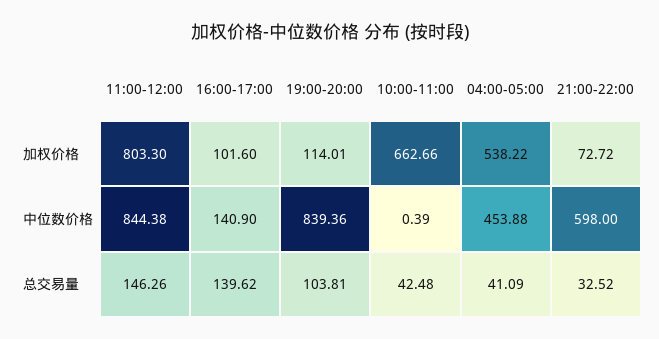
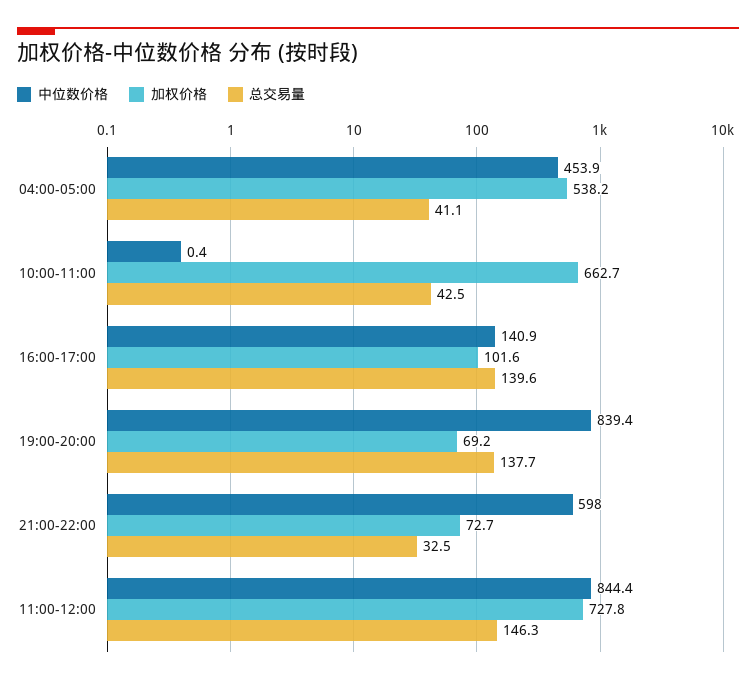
  {
    "加权价格": {
-     "11:00-12:00": 803.3,
+     "11:00-12:00": 727.8,
      "16:00-17:00": 101.6,
-     "19:00-20:00": 114.01,
+     "19:00-20:00": 69.2,
      "10:00-11:00": 662.66,
      "04:00-05:00": 538.22,
      "21:00-22:00": 72.72
    },
    "中位数价格": {
      "11:00-12:00": 844.38,
      "16:00-17:00": 140.9,
      "19:00-20:00": 839.36,
      "10:00-11:00": 0.39,
      "04:00-05:00": 453.88,
      "21:00-22:00": 598
    },
    "总交易量": {
      "11:00-12:00": 146.26,
      "16:00-17:00": 139.62,
-     "19:00-20:00": 103.81,
+     "19:00-20:00": 137.7,
      "10:00-11:00": 42.48,
      "04:00-05:00": 41.09,
      "21:00-22:00": 32.52
    }
  }

